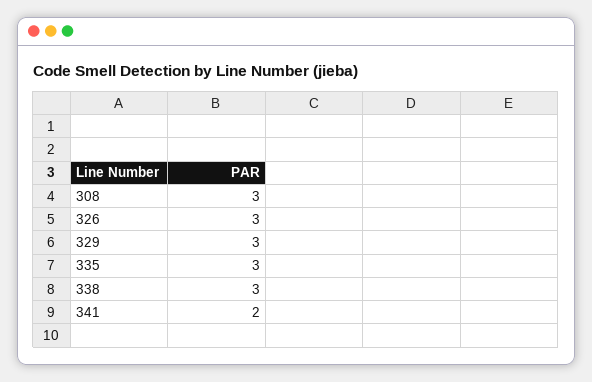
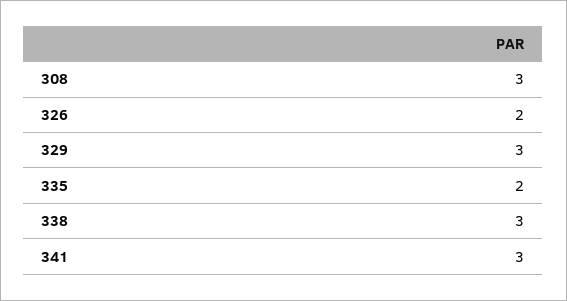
  {
    "308": 3,
-   "326": 3,
+   "326": 2,
    "329": 3,
-   "335": 3,
+   "335": 2,
    "338": 3,
-   "341": 2
+   "341": 3
  }

